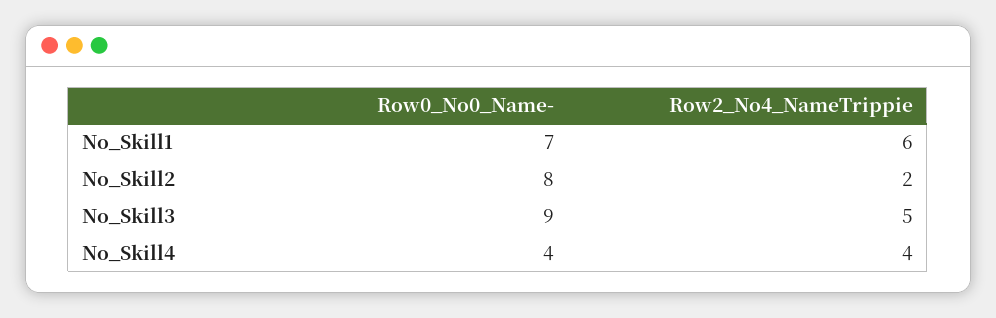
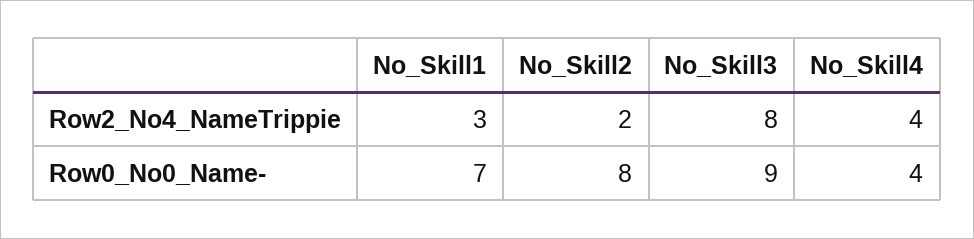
  {
    "Row0_No0_Name-": {
      "No_Skill1": 7,
      "No_Skill2": 8,
      "No_Skill3": 9,
      "No_Skill4": 4
    },
    "Row2_No4_NameTrippie": {
-     "No_Skill1": 6,
+     "No_Skill1": 3,
      "No_Skill2": 2,
-     "No_Skill3": 5,
+     "No_Skill3": 8,
      "No_Skill4": 4
    }
  }

